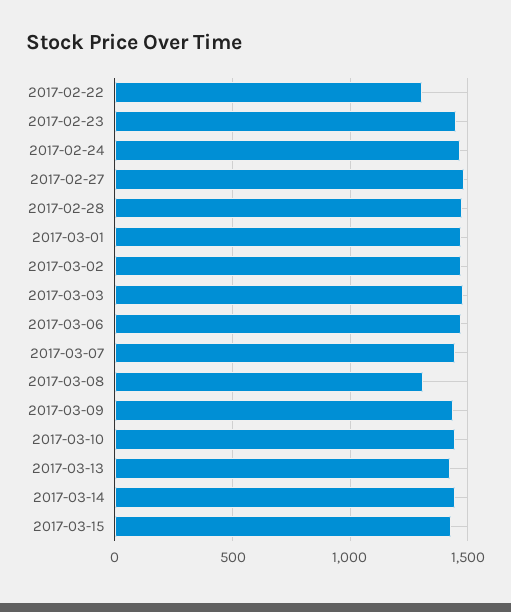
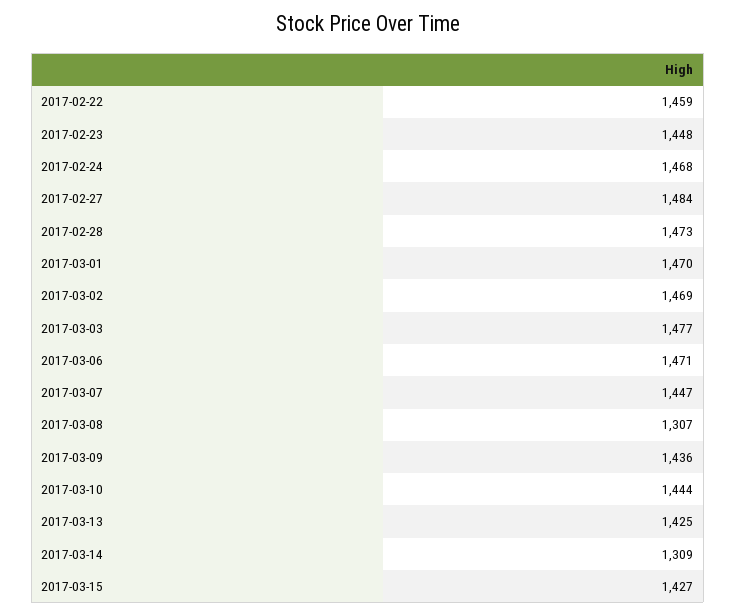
  {
-   "2017-02-22": 1300,
+   "2017-02-22": 1459,
    "2017-02-23": 1448,
    "2017-02-24": 1468,
    "2017-02-27": 1484,
    "2017-02-28": 1473,
    "2017-03-01": 1470,
    "2017-03-02": 1469,
    "2017-03-03": 1477,
    "2017-03-06": 1471,
    "2017-03-07": 1447,
    "2017-03-08": 1307,
    "2017-03-09": 1436,
    "2017-03-10": 1444,
    "2017-03-13": 1425,
-   "2017-03-14": 1450,
+   "2017-03-14": 1309,
    "2017-03-15": 1427
  }

